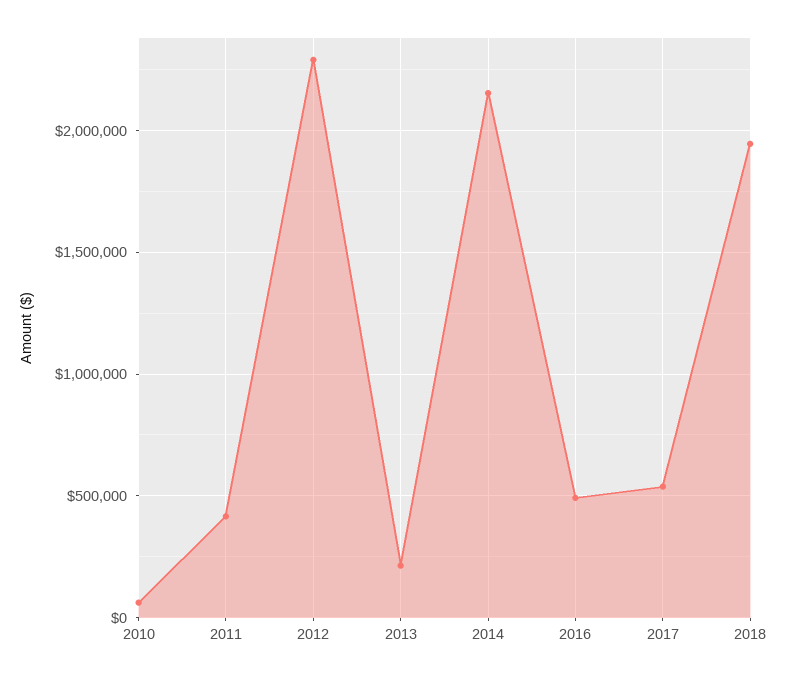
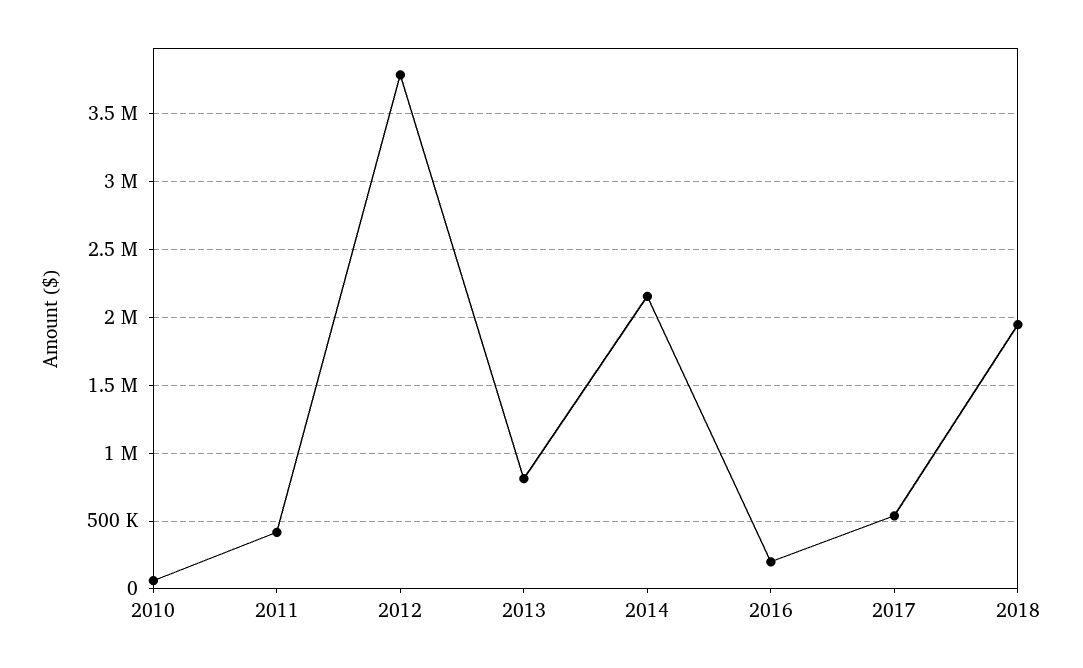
  {
    "2010": 50000,
    "2011": 400000,
-   "2012": 2300000,
+   "2012": 3800000,
-   "2013": 200000,
+   "2013": 800000,
    "2014": 2150000,
-   "2016": 500000,
+   "2016": 200000,
    "2017": 550000,
    "2018": 1950000
  }

